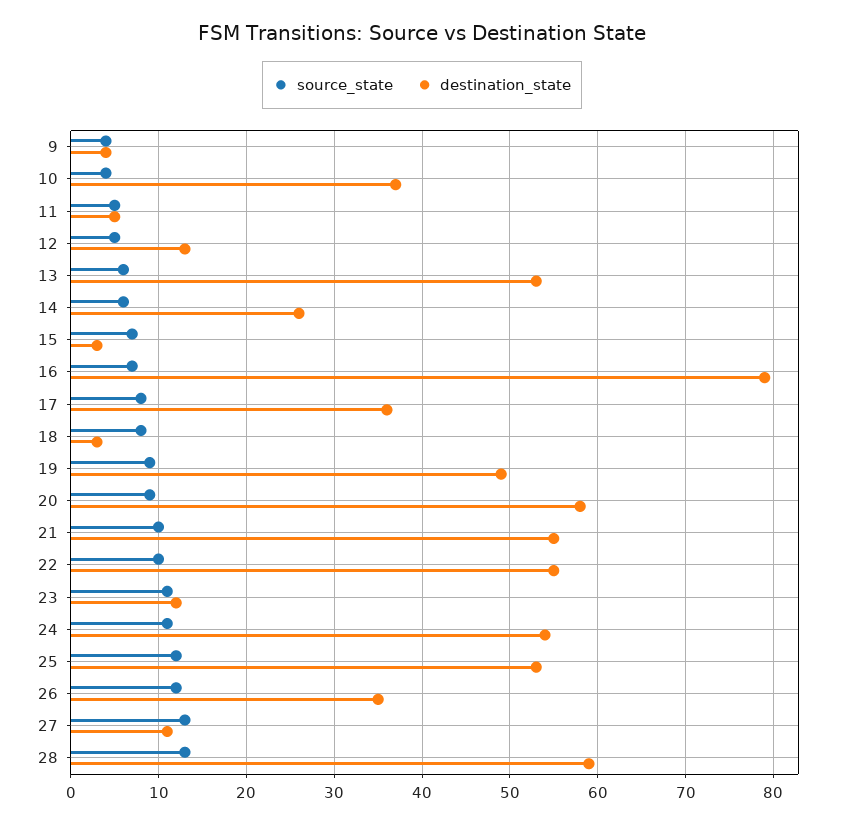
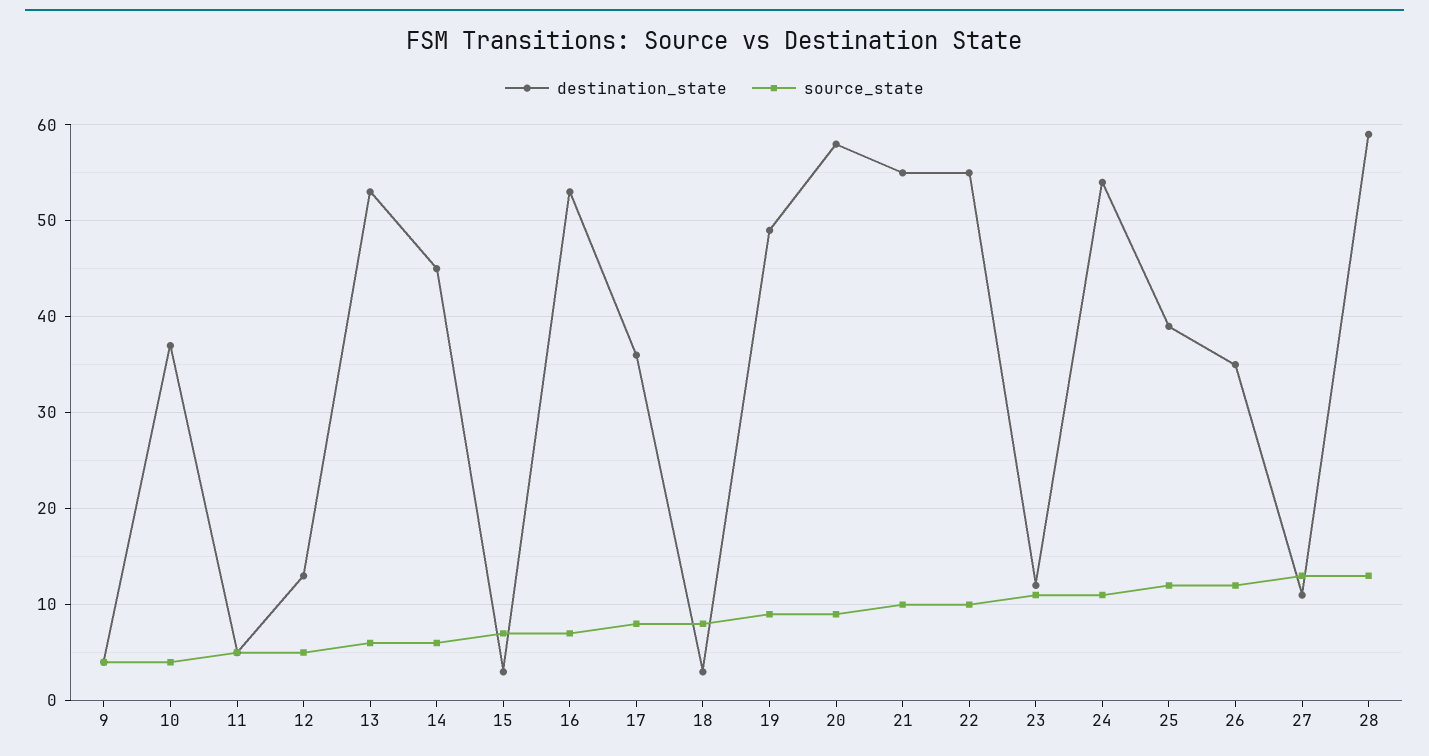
  {
    "source_state": {
      "9": 4,
      "10": 4,
      "11": 5,
      "12": 5,
      "13": 6,
      "14": 6,
      "15": 7,
      "16": 7,
      "17": 8,
      "18": 8,
      "19": 9,
      "20": 9,
      "21": 10,
      "22": 10,
      "23": 11,
      "24": 11,
      "25": 12,
      "26": 12,
      "27": 13,
      "28": 13
    },
    "destination_state": {
      "9": 4,
      "10": 37,
      "11": 5,
      "12": 13,
      "13": 53,
-     "14": 26,
+     "14": 45,
      "15": 3,
-     "16": 79,
+     "16": 53,
      "17": 36,
      "18": 3,
      "19": 49,
      "20": 58,
      "21": 55,
      "22": 55,
      "23": 12,
      "24": 54,
-     "25": 53,
+     "25": 39,
      "26": 35,
      "27": 11,
      "28": 59
    }
  }

